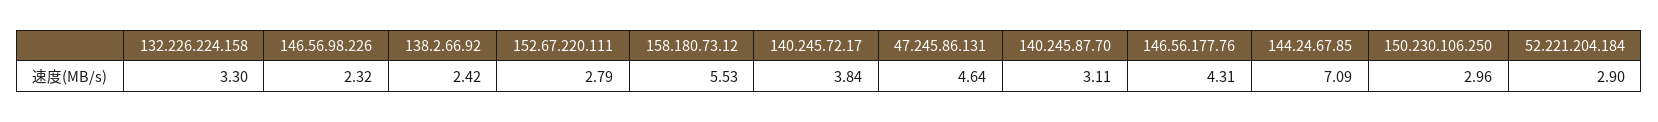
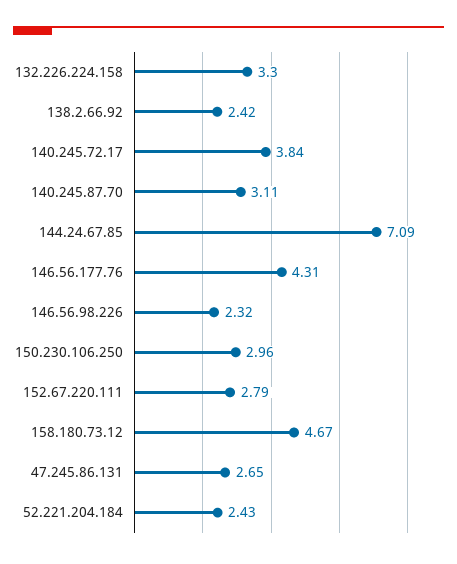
  {
    "132.226.224.158": 3.3,
    "146.56.98.226": 2.32,
    "138.2.66.92": 2.42,
    "152.67.220.111": 2.79,
-   "158.180.73.12": 5.53,
+   "158.180.73.12": 4.67,
    "140.245.72.17": 3.84,
-   "47.245.86.131": 4.64,
+   "47.245.86.131": 2.65,
    "140.245.87.70": 3.11,
    "146.56.177.76": 4.31,
    "144.24.67.85": 7.09,
    "150.230.106.250": 2.96,
-   "52.221.204.184": 2.9
+   "52.221.204.184": 2.43
  }

